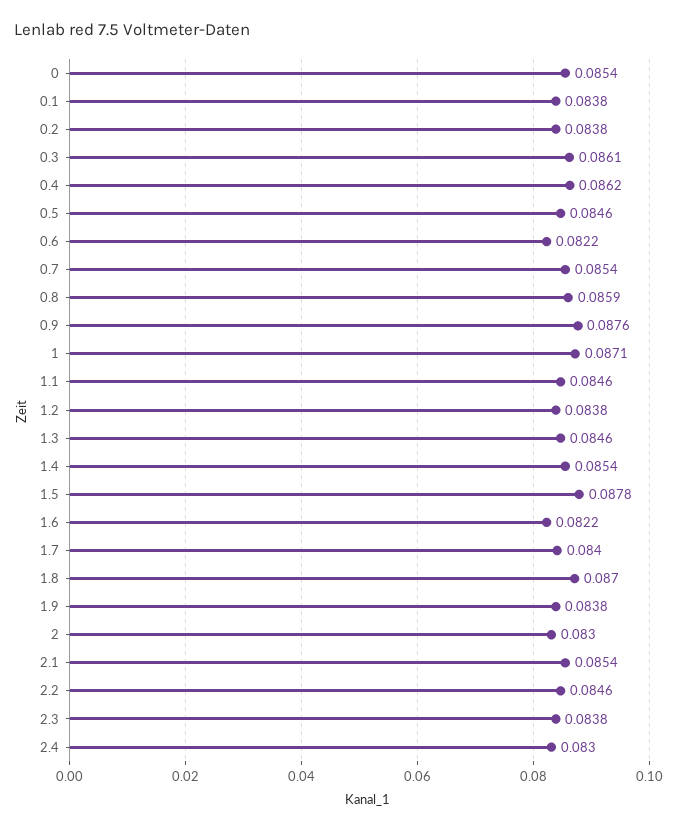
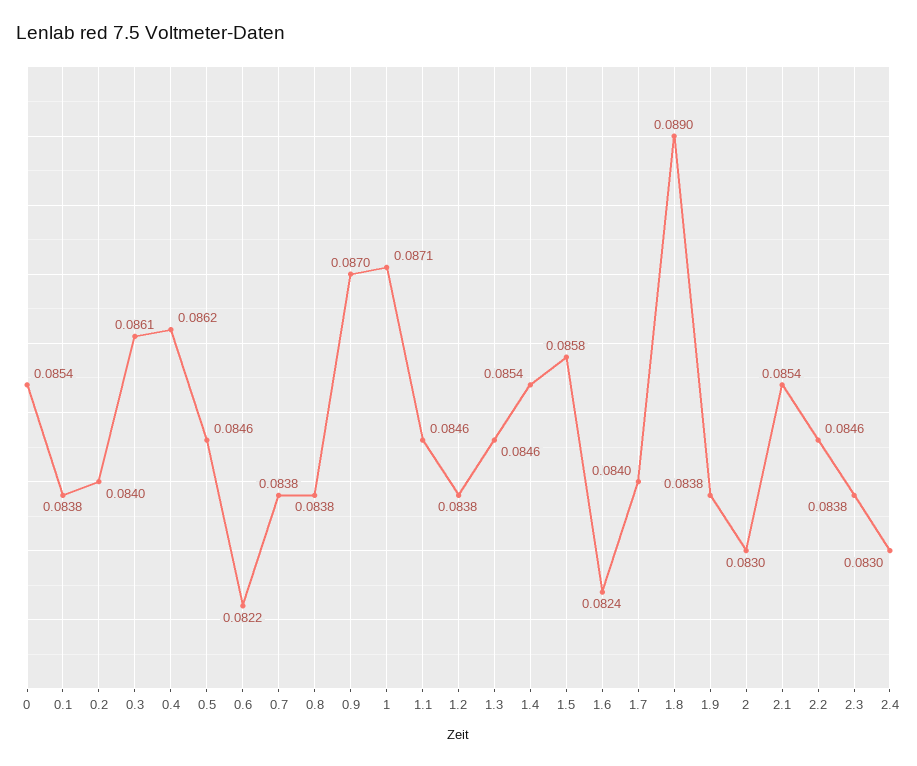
  {
    "0": 0.0854,
    "0.1": 0.0838,
-   "0.2": 0.0838,
+   "0.2": 0.084,
    "0.3": 0.0861,
    "0.4": 0.0862,
    "0.5": 0.0846,
    "0.6": 0.0822,
-   "0.7": 0.0854,
+   "0.7": 0.0838,
-   "0.8": 0.0859,
+   "0.8": 0.0838,
-   "0.9": 0.0876,
+   "0.9": 0.087,
    "1": 0.0871,
    "1.1": 0.0846,
    "1.2": 0.0838,
    "1.3": 0.0846,
    "1.4": 0.0854,
-   "1.5": 0.0878,
+   "1.5": 0.0858,
-   "1.6": 0.0822,
+   "1.6": 0.0824,
    "1.7": 0.084,
-   "1.8": 0.087,
+   "1.8": 0.089,
    "1.9": 0.0838,
    "2": 0.083,
    "2.1": 0.0854,
    "2.2": 0.0846,
    "2.3": 0.0838,
    "2.4": 0.083
  }

